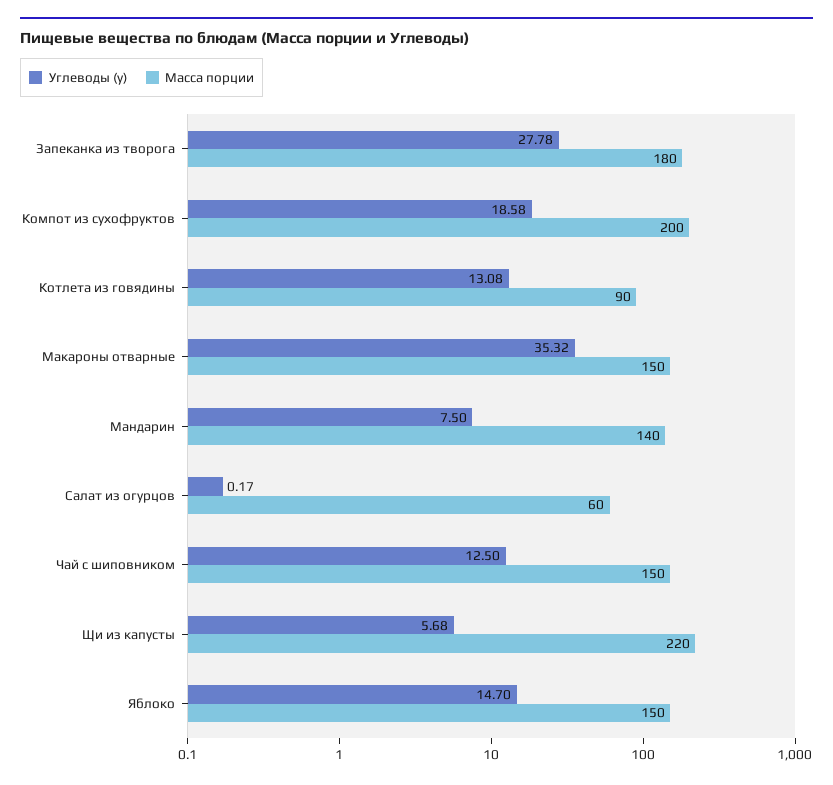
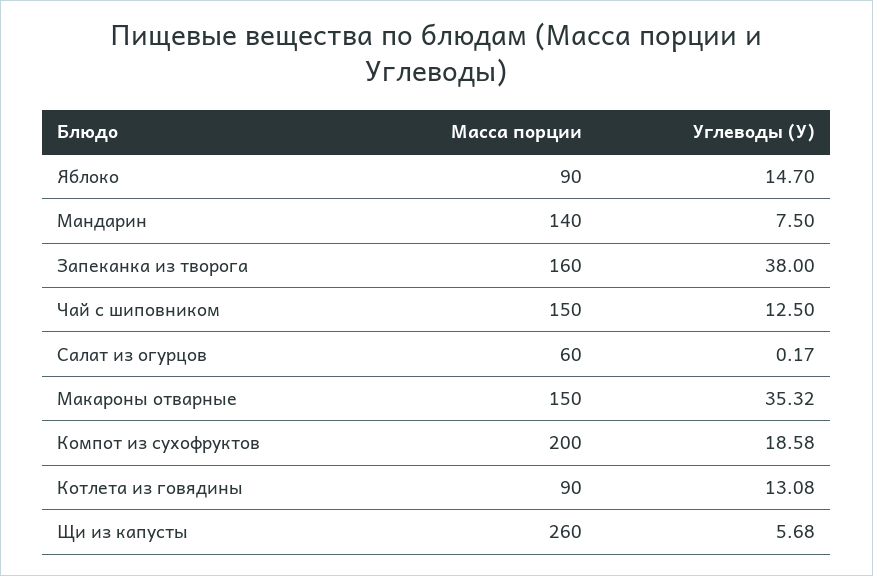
  {
    "Углеводы (у)": {
-     "Запеканка из творога": 27.78,
+     "Запеканка из творога": 38,
      "Компот из сухофруктов": 18.58,
      "Котлета из говядины": 13.08,
      "Макароны отварные": 35.32,
      "Мандарин": 7.5,
      "Салат из огурцов": 0.17,
      "Чай с шиповником": 12.5,
      "Щи из капусты": 5.68,
      "Яблоко": 14.7
    },
    "Масса порции": {
-     "Запеканка из творога": 180,
+     "Запеканка из творога": 160,
      "Компот из сухофруктов": 200,
      "Котлета из говядины": 90,
      "Макароны отварные": 150,
      "Мандарин": 140,
      "Салат из огурцов": 60,
      "Чай с шиповником": 150,
-     "Щи из капусты": 220,
+     "Щи из капусты": 260,
-     "Яблоко": 150
+     "Яблоко": 90
    }
  }

